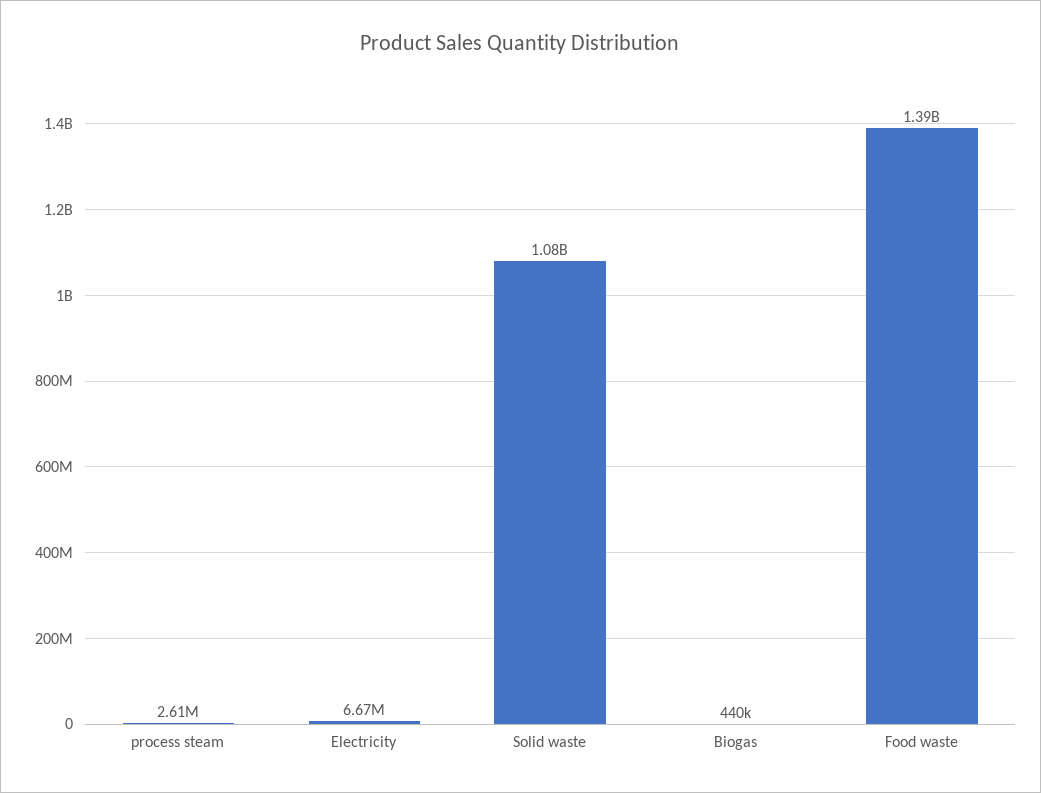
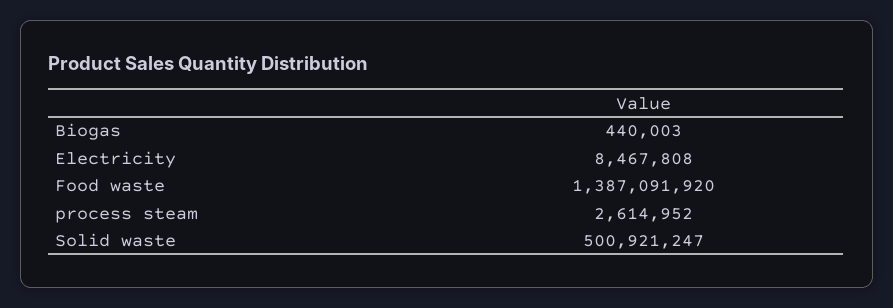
  {
    "process steam": 2614952,
-   "Electricity": 6670000,
+   "Electricity": 8467808,
-   "Solid waste": 1080000000,
+   "Solid waste": 500921247,
    "Biogas": 440003,
    "Food waste": 1387091920
  }

